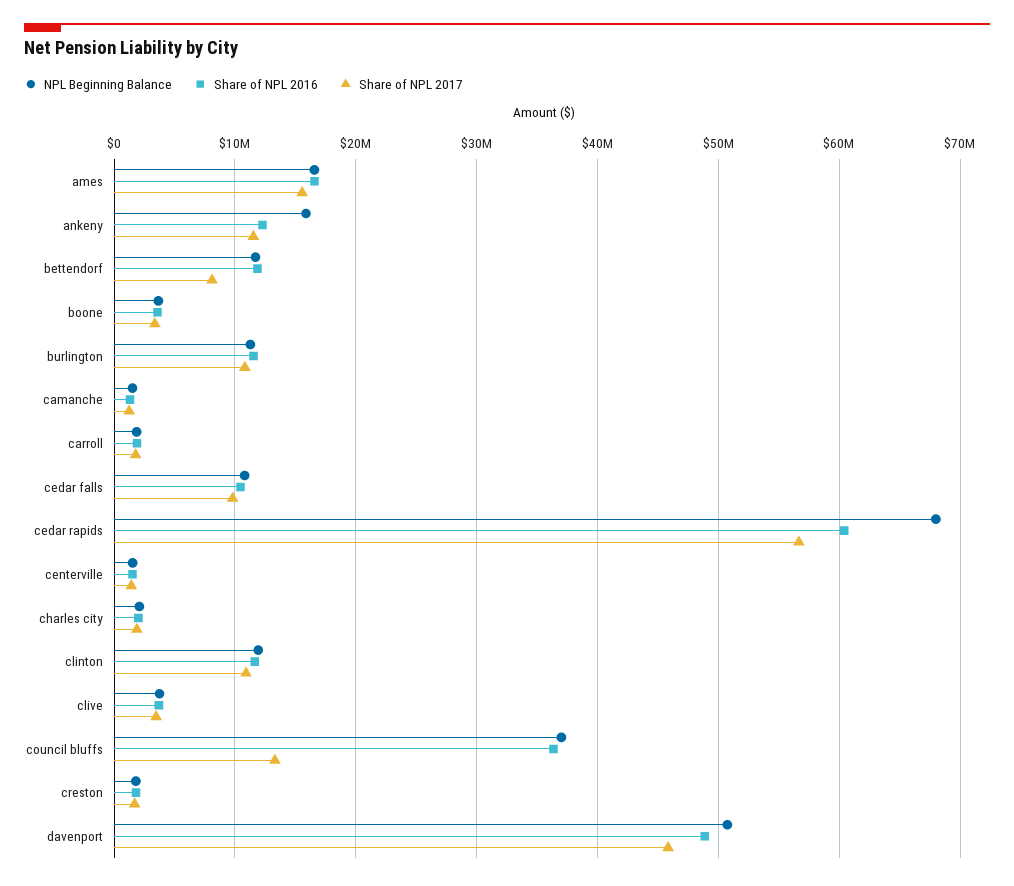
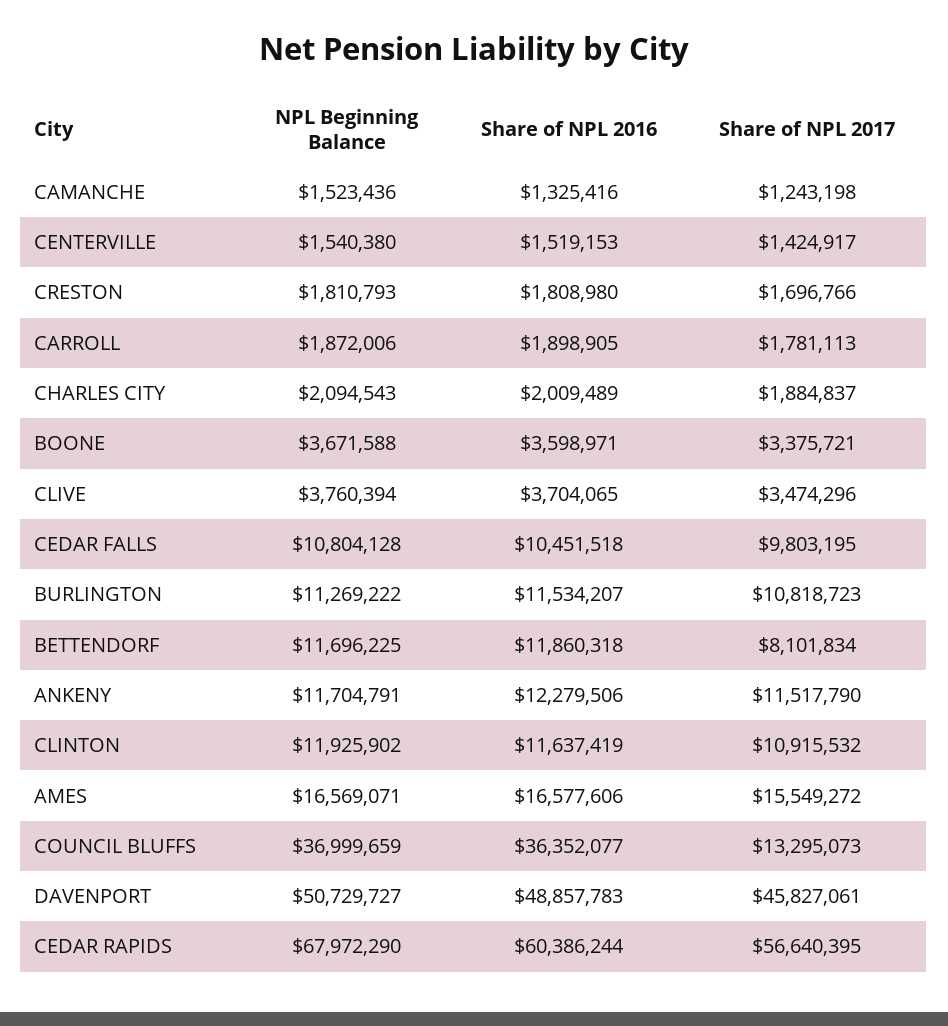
  {
    "NPL Beginning Balance": {
      "ames": 16569071,
-     "ankeny": 16000000,
+     "ankeny": 11704791,
      "bettendorf": 11696225,
      "boone": 3671588,
      "burlington": 11269222,
      "camanche": 1523436,
      "carroll": 1872006,
      "cedar falls": 10804128,
      "cedar rapids": 67972290,
      "centerville": 1540380,
      "charles city": 2094543,
      "clinton": 11925902,
      "clive": 3760394,
      "council bluffs": 36999659,
      "creston": 1810793,
      "davenport": 50729727
    },
    "Share of NPL 2016": {
      "ames": 16577606,
      "ankeny": 12279506,
      "bettendorf": 11860318,
      "boone": 3598971,
      "burlington": 11534207,
      "camanche": 1325416,
      "carroll": 1898905,
      "cedar falls": 10451518,
      "cedar rapids": 60386244,
      "centerville": 1519153,
      "charles city": 2009489,
      "clinton": 11637419,
      "clive": 3704065,
      "council bluffs": 36352077,
      "creston": 1808980,
      "davenport": 48857783
    },
    "Share of NPL 2017": {
      "ames": 15549272,
      "ankeny": 11517790,
      "bettendorf": 8101834,
      "boone": 3375721,
      "burlington": 10818723,
      "camanche": 1243198,
      "carroll": 1781113,
      "cedar falls": 9803195,
      "cedar rapids": 56640395,
      "centerville": 1424917,
      "charles city": 1884837,
      "clinton": 10915532,
      "clive": 3474296,
      "council bluffs": 13295073,
      "creston": 1696766,
      "davenport": 45827061
    }
  }

